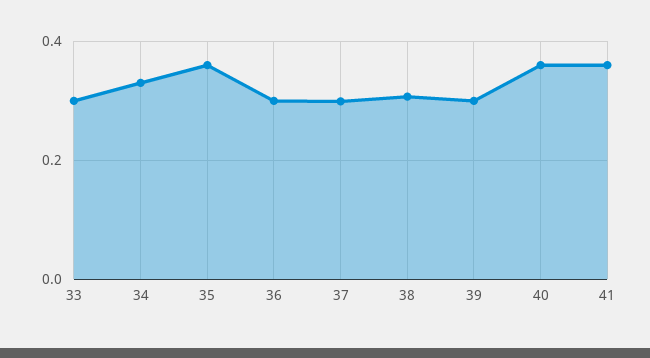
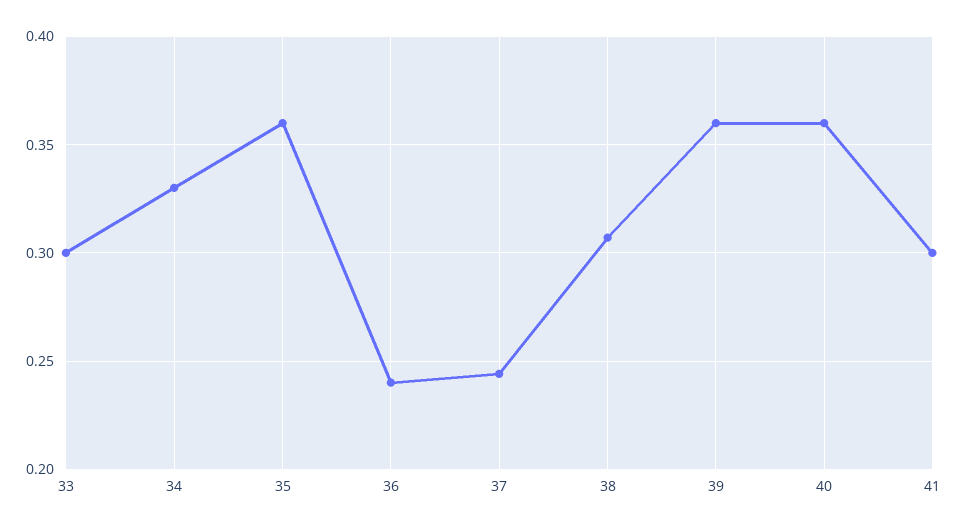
  {
    "33": 0.3,
    "34": 0.33,
    "35": 0.36,
-   "36": 0.3,
+   "36": 0.24,
-   "37": 0.3,
+   "37": 0.245,
    "38": 0.305,
-   "39": 0.3,
+   "39": 0.36,
    "40": 0.36,
-   "41": 0.36
+   "41": 0.3
  }

